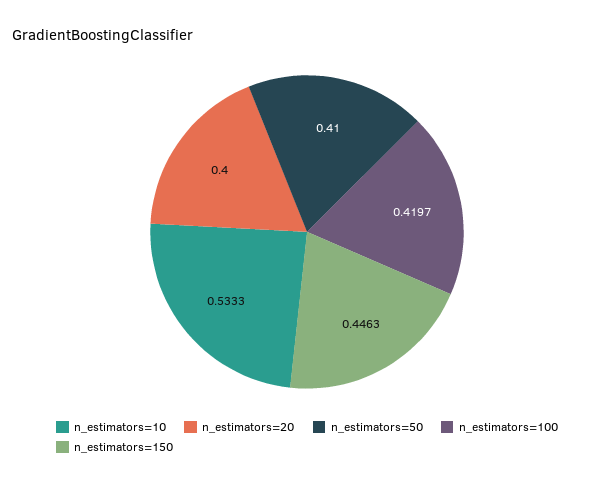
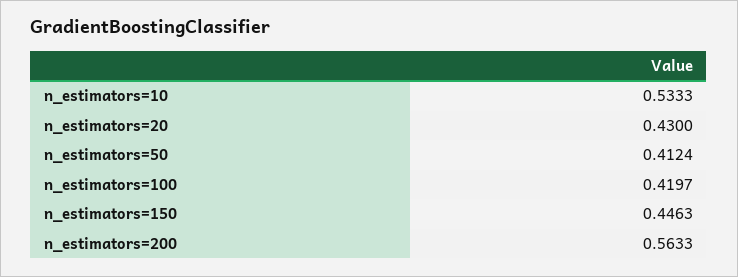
  {
    "n_estimators=10": 0.5333,
-   "n_estimators=20": 0.4,
+   "n_estimators=20": 0.43,
-   "n_estimators=50": 0.41,
+   "n_estimators=50": 0.4124,
    "n_estimators=100": 0.4197,
-   "n_estimators=150": 0.4463
+   "n_estimators=150": 0.4463,
+   "n_estimators=200": 0.5633
  }

